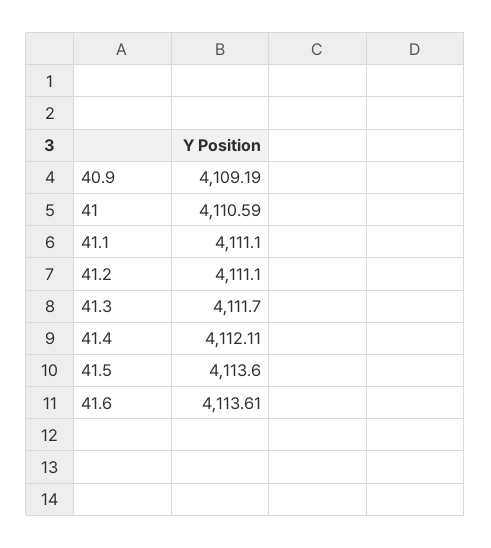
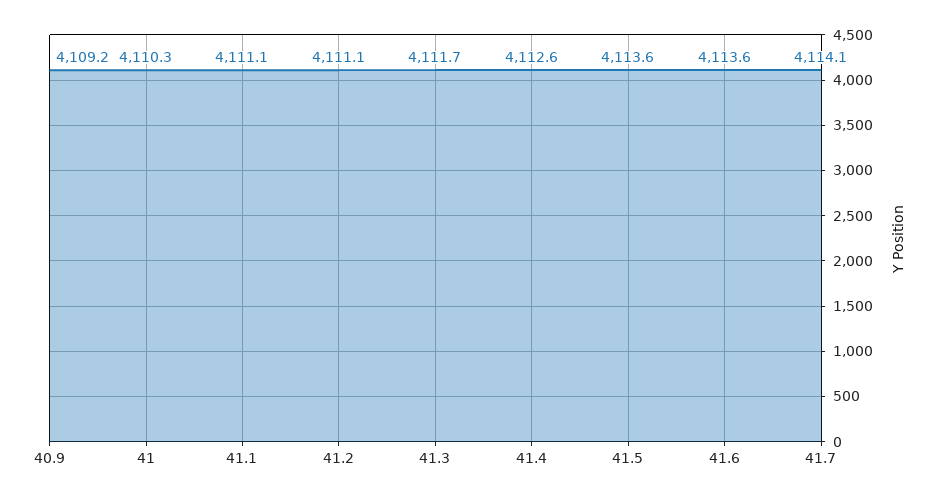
  {
    "40.9": 4109.19,
-   "41": 4110.59,
+   "41": 4110.3,
    "41.1": 4111.1,
    "41.2": 4111.1,
    "41.3": 4111.7,
-   "41.4": 4112.11,
+   "41.4": 4112.6,
    "41.5": 4113.6,
-   "41.6": 4113.61
+   "41.6": 4113.61,
+   "41.7": 4114.1
  }

